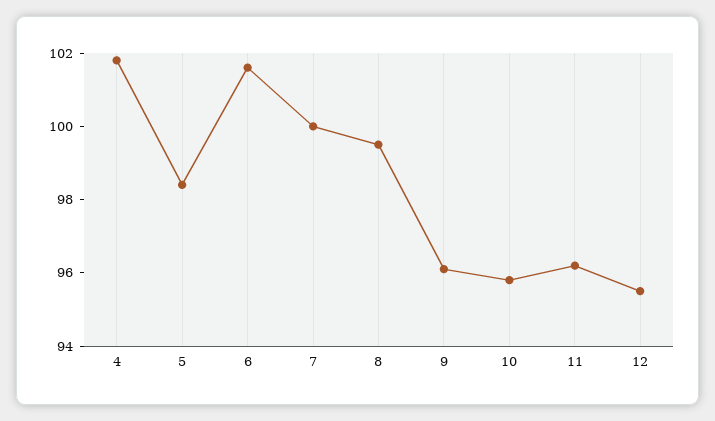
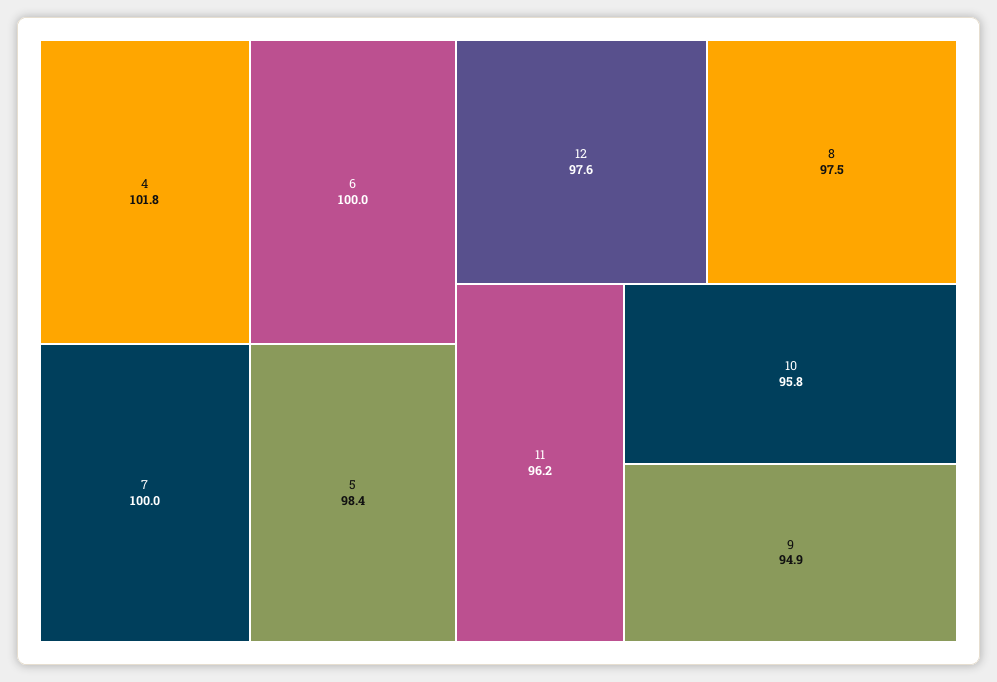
  {
    "4": 101.8,
    "5": 98.4,
-   "6": 101.5,
+   "6": 100,
    "7": 100,
-   "8": 99.5,
+   "8": 97.5,
-   "9": 96,
+   "9": 94.9,
    "10": 95.8,
    "11": 96.2,
-   "12": 95.5
+   "12": 97.6
  }

